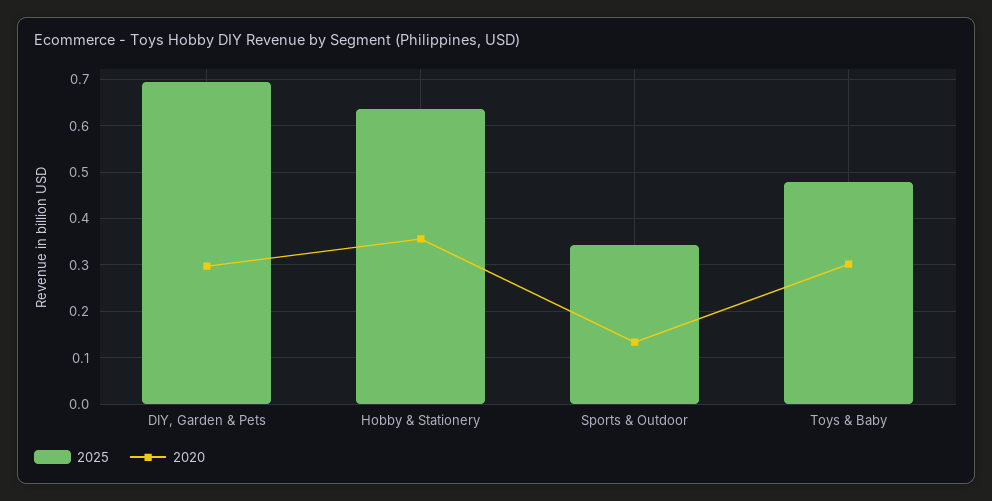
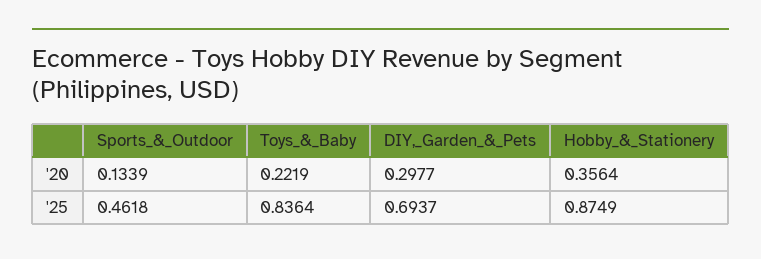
  {
    "2025": {
      "DIY, Garden & Pets": 0.6937,
-     "Hobby & Stationery": 0.64,
+     "Hobby & Stationery": 0.8749,
-     "Sports & Outdoor": 0.34,
+     "Sports & Outdoor": 0.4618,
-     "Toys & Baby": 0.48
+     "Toys & Baby": 0.8364
    },
    "2020": {
      "DIY, Garden & Pets": 0.2977,
      "Hobby & Stationery": 0.3564,
      "Sports & Outdoor": 0.1339,
-     "Toys & Baby": 0.3
+     "Toys & Baby": 0.2219
    }
  }

